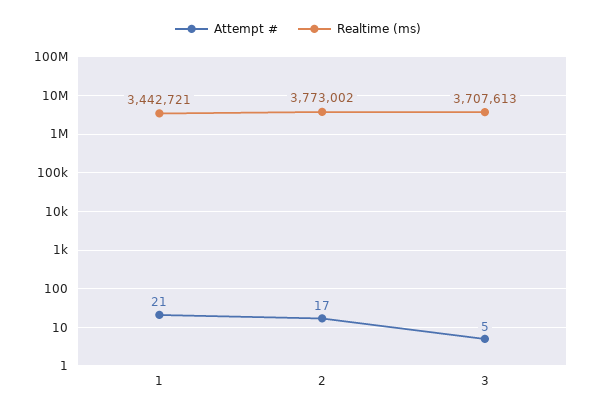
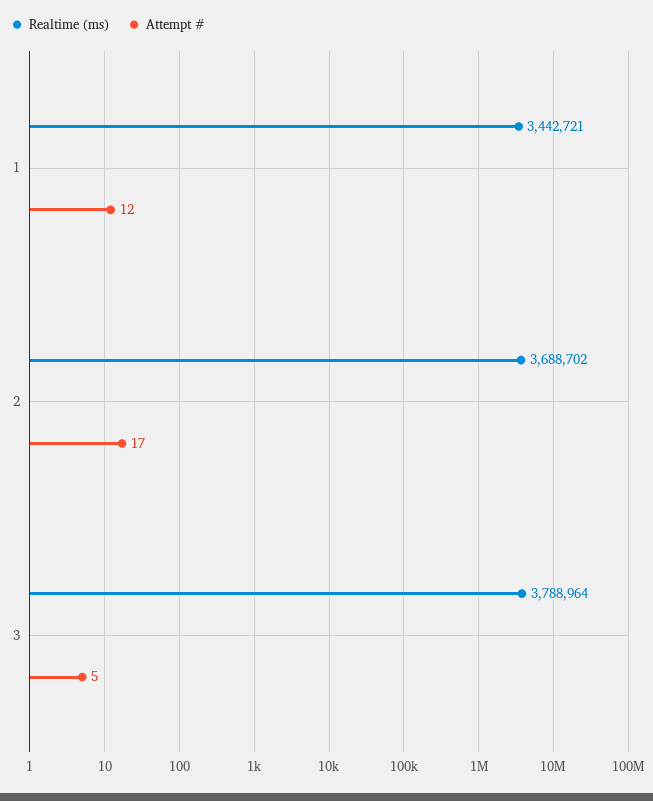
  {
    "Attempt #": {
-     "1": 21,
+     "1": 12,
      "2": 17,
      "3": 5
    },
    "Realtime (ms)": {
      "1": 3442721,
-     "2": 3773002,
+     "2": 3688702,
-     "3": 3707613
+     "3": 3788964
    }
  }

